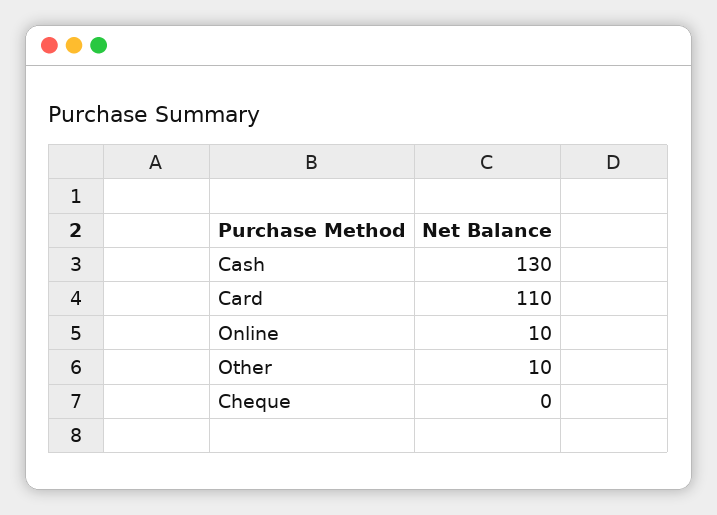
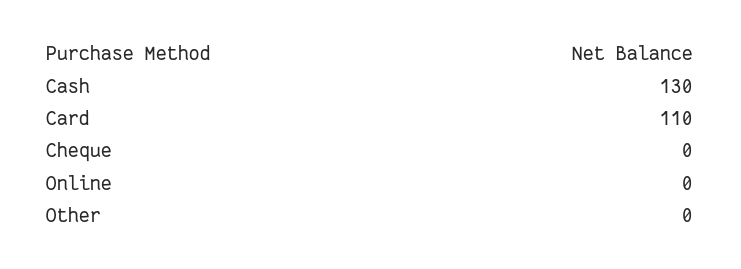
  {
    "Cash": 130,
    "Card": 110,
-   "Online": 10,
+   "Online": 0,
-   "Other": 10,
+   "Other": 0,
    "Cheque": 0
  }

